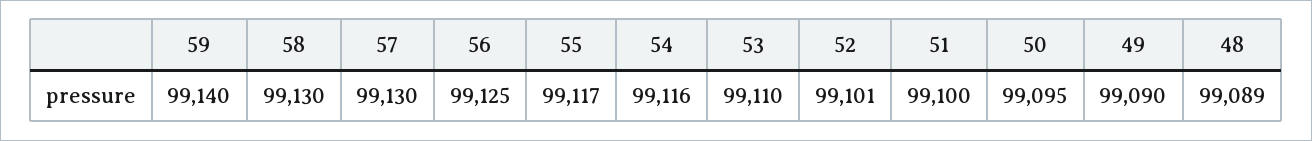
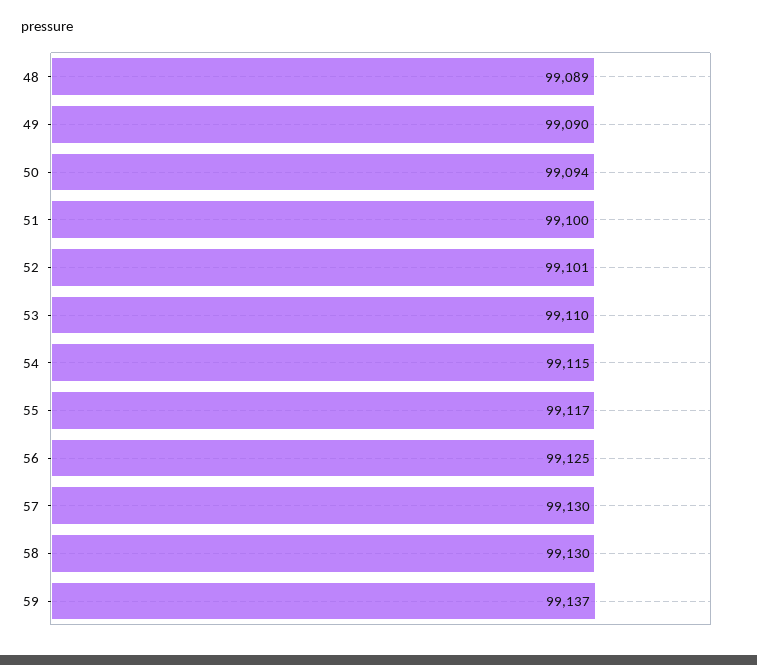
  {
-   "59": 99140,
+   "59": 99137,
    "58": 99130,
    "57": 99130,
    "56": 99125,
    "55": 99117,
-   "54": 99116,
+   "54": 99115,
    "53": 99110,
    "52": 99101,
    "51": 99100,
-   "50": 99095,
+   "50": 99094,
    "49": 99090,
    "48": 99089
  }

